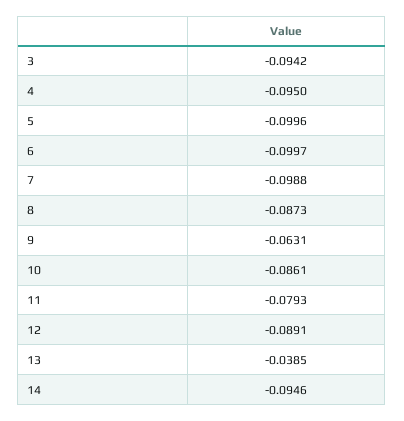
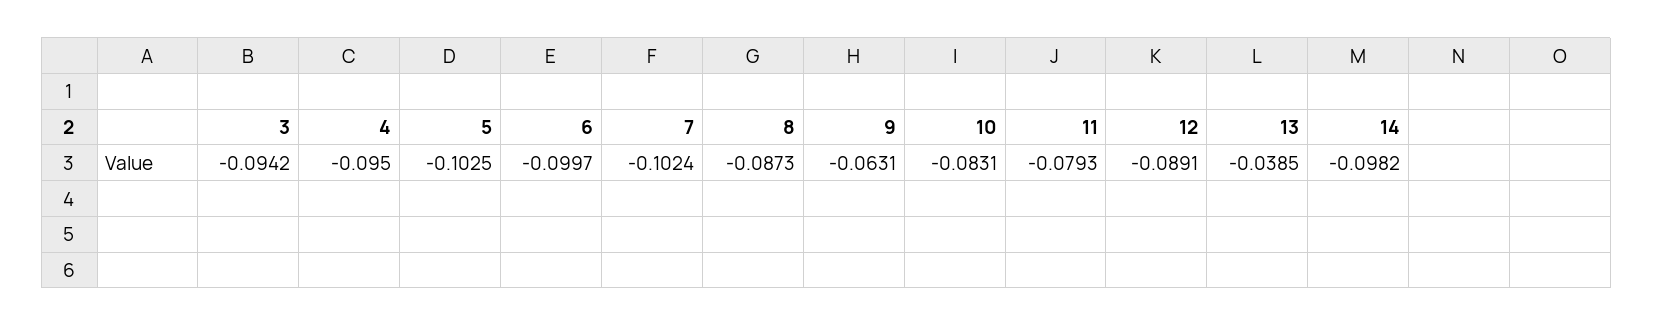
  {
    "3": -0.0942,
    "4": -0.095,
-   "5": -0.0996,
+   "5": -0.1025,
    "6": -0.0997,
-   "7": -0.0988,
+   "7": -0.1024,
    "8": -0.0873,
    "9": -0.0631,
-   "10": -0.0861,
+   "10": -0.0831,
    "11": -0.0793,
    "12": -0.0891,
    "13": -0.0385,
-   "14": -0.0946
+   "14": -0.0982
  }

